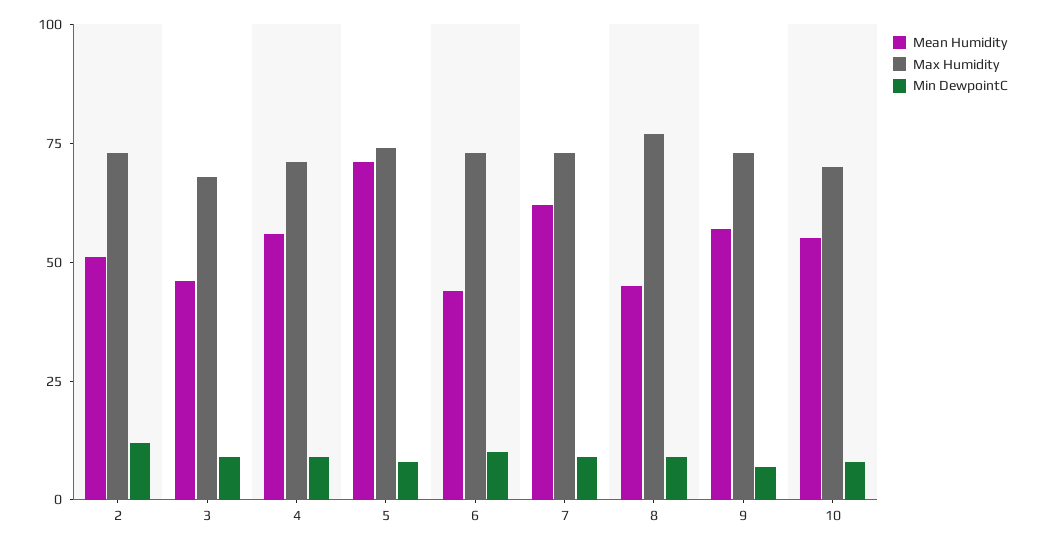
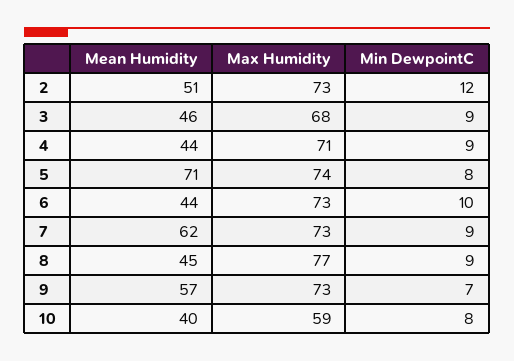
  {
    "Mean Humidity": {
      "2": 51,
      "3": 46,
-     "4": 55,
+     "4": 44,
      "5": 71,
      "6": 44,
      "7": 62,
      "8": 45,
      "9": 57,
-     "10": 55
+     "10": 40
    },
    "Max Humidity": {
      "2": 73,
      "3": 68,
      "4": 71,
      "5": 74,
      "6": 73,
      "7": 73,
      "8": 77,
      "9": 73,
-     "10": 70
+     "10": 59
    },
    "Min DewpointC": {
      "2": 12,
      "3": 9,
      "4": 9,
      "5": 8,
      "6": 10,
      "7": 9,
      "8": 9,
      "9": 7,
      "10": 8
    }
  }

